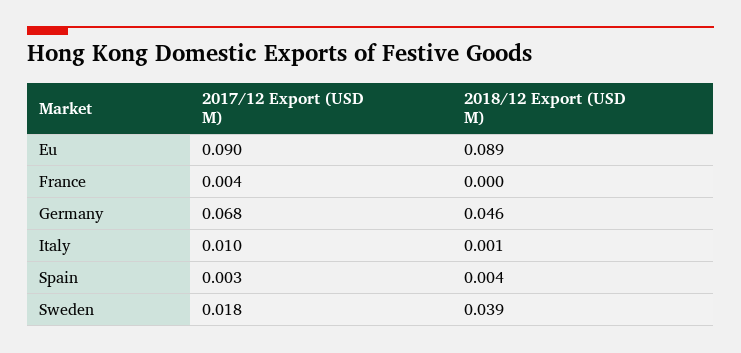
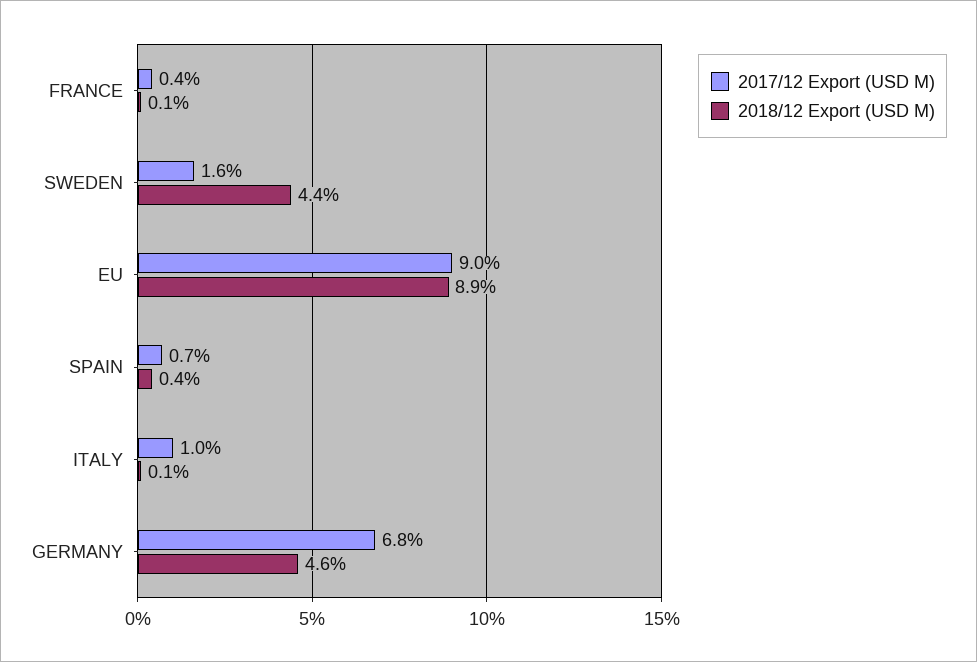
  {
    "2017/12 Export (USD M)": {
      "Eu": 0.09,
      "France": 0.004,
      "Germany": 0.068,
      "Italy": 0.01,
-     "Spain": 0.003,
+     "Spain": 0.007,
-     "Sweden": 0.018
+     "Sweden": 0.016
    },
    "2018/12 Export (USD M)": {
      "Eu": 0.089,
-     "France": 0,
+     "France": 0.001,
      "Germany": 0.046,
      "Italy": 0.001,
      "Spain": 0.004,
-     "Sweden": 0.039
+     "Sweden": 0.044
    }
  }

